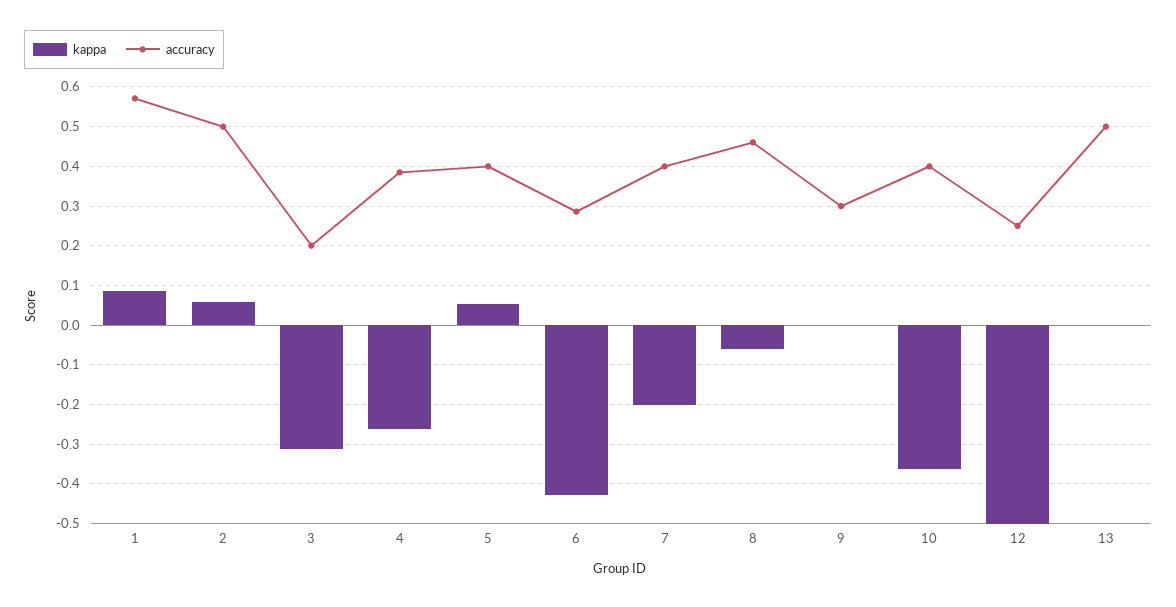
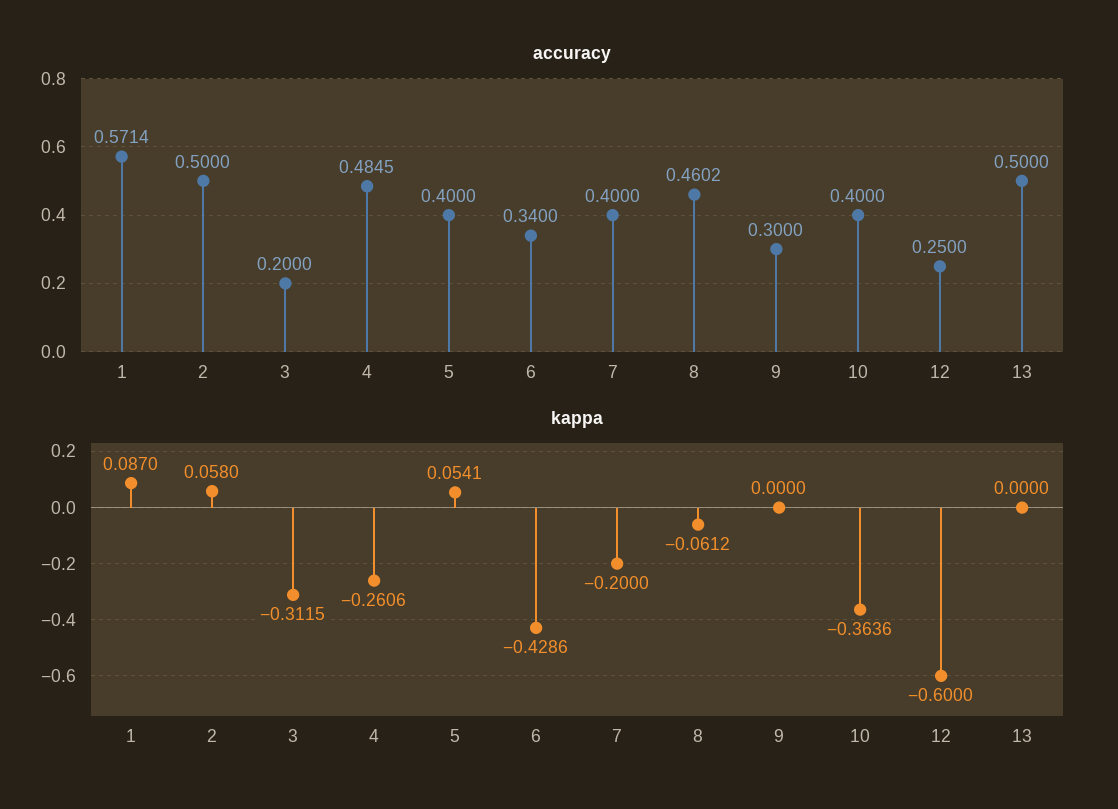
  {
    "kappa": {
      "1": 0.087,
      "2": 0.058,
      "3": -0.3115,
      "4": -0.2606,
      "5": 0.0541,
      "6": -0.4286,
      "7": -0.2,
      "8": -0.0612,
      "9": 0,
      "10": -0.3636,
-     "12": -0.5,
+     "12": -0.6,
      "13": 0
    },
    "accuracy": {
      "1": 0.5714,
      "2": 0.5,
      "3": 0.2,
-     "4": 0.38,
+     "4": 0.4845,
      "5": 0.4,
-     "6": 0.28,
+     "6": 0.34,
      "7": 0.4,
      "8": 0.4602,
      "9": 0.3,
      "10": 0.4,
      "12": 0.25,
      "13": 0.5
    }
  }

